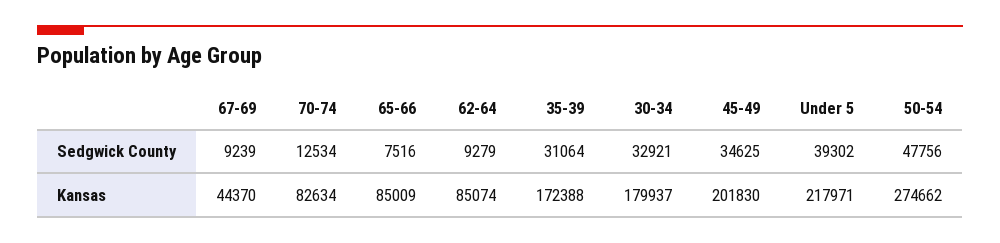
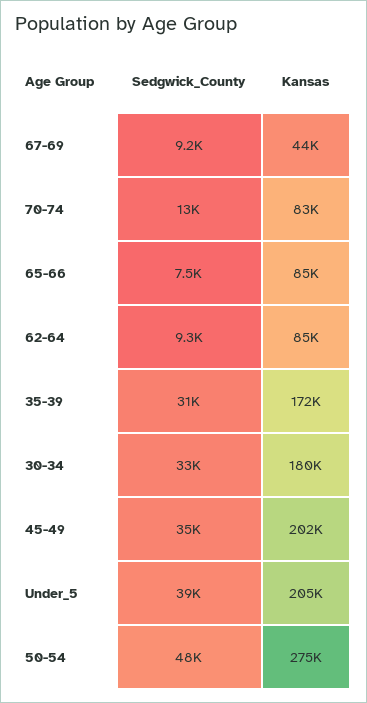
  {
    "67-69": {
      "Sedgwick County": 9239,
      "Kansas": 44370
    },
    "70-74": {
      "Sedgwick County": 12534,
      "Kansas": 82634
    },
    "65-66": {
      "Sedgwick County": 7516,
      "Kansas": 85009
    },
    "62-64": {
      "Sedgwick County": 9279,
      "Kansas": 85074
    },
    "35-39": {
      "Sedgwick County": 31064,
      "Kansas": 172388
    },
    "30-34": {
      "Sedgwick County": 32921,
      "Kansas": 179937
    },
    "45-49": {
      "Sedgwick County": 34625,
      "Kansas": 201830
    },
    "Under 5": {
      "Sedgwick County": 39302,
-     "Kansas": 217971
+     "Kansas": 205000
    },
    "50-54": {
      "Sedgwick County": 47756,
      "Kansas": 274662
    }
  }

